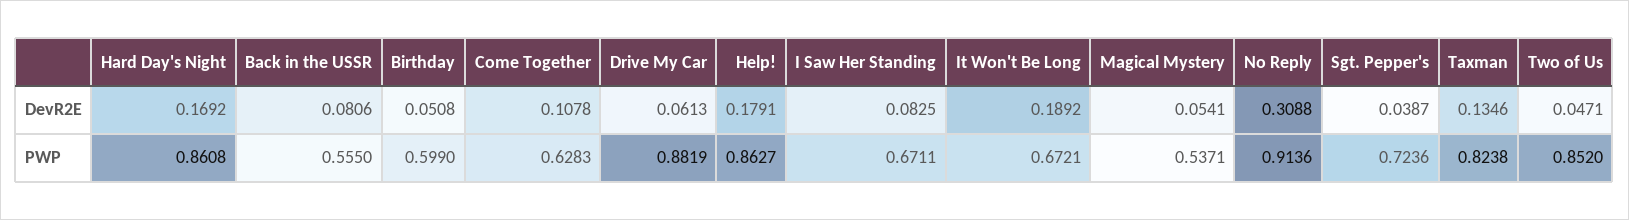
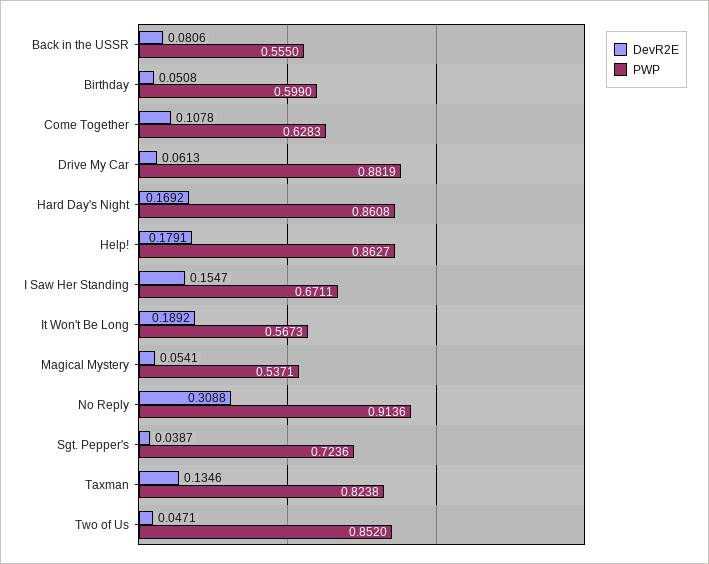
  {
    "DevR2E": {
      "Hard Day's Night": 0.1692,
      "Back in the USSR": 0.0806,
      "Birthday": 0.0508,
      "Come Together": 0.1078,
      "Drive My Car": 0.0613,
      "Help!": 0.1791,
-     "I Saw Her Standing": 0.0825,
+     "I Saw Her Standing": 0.1547,
      "It Won't Be Long": 0.1892,
      "Magical Mystery": 0.0541,
      "No Reply": 0.3088,
      "Sgt. Pepper's": 0.0387,
      "Taxman": 0.1346,
      "Two of Us": 0.0471
    },
    "PWP": {
      "Hard Day's Night": 0.8608,
      "Back in the USSR": 0.555,
      "Birthday": 0.599,
      "Come Together": 0.6283,
      "Drive My Car": 0.8819,
      "Help!": 0.8627,
      "I Saw Her Standing": 0.6711,
-     "It Won't Be Long": 0.6721,
+     "It Won't Be Long": 0.5673,
      "Magical Mystery": 0.5371,
      "No Reply": 0.9136,
      "Sgt. Pepper's": 0.7236,
      "Taxman": 0.8238,
      "Two of Us": 0.852
    }
  }

